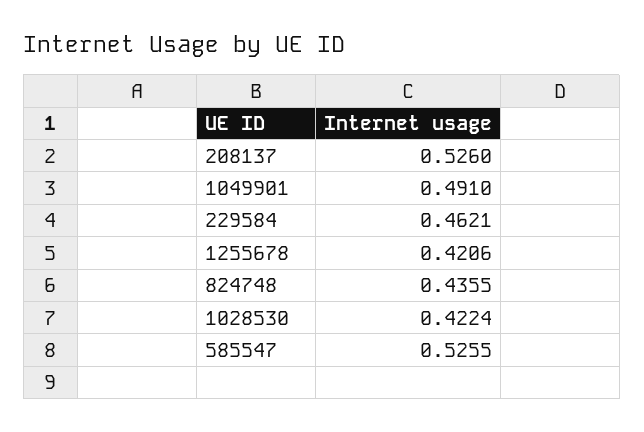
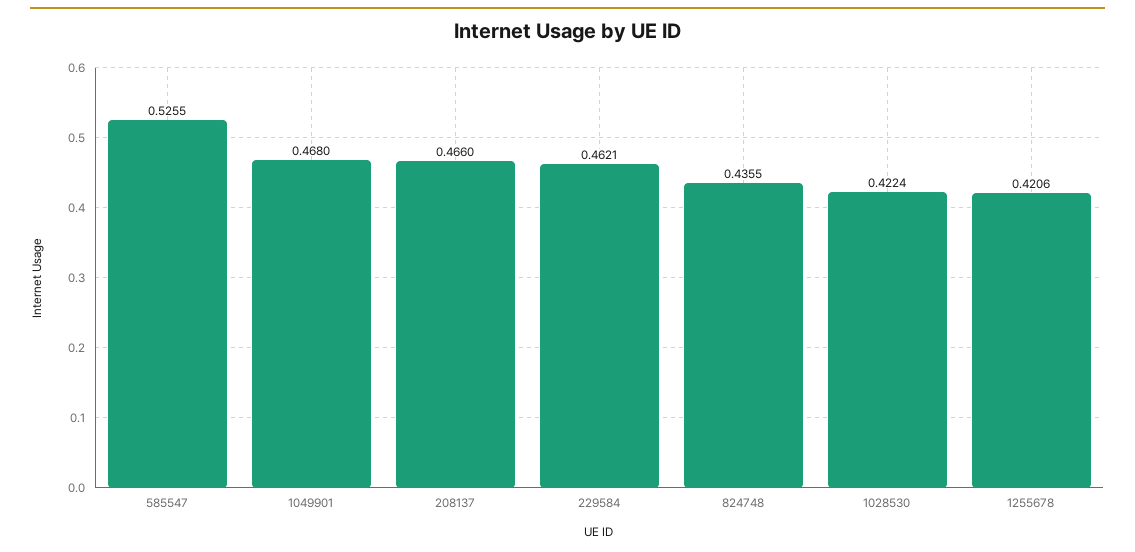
  {
-   "208137": 0.526,
+   "208137": 0.466,
-   "1049901": 0.491,
+   "1049901": 0.468,
    "229584": 0.4621,
    "1255678": 0.4206,
    "824748": 0.4355,
    "1028530": 0.4224,
    "585547": 0.5255
  }

